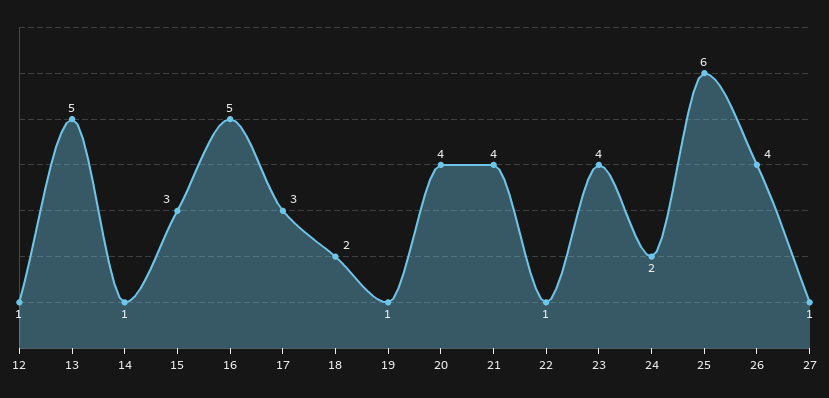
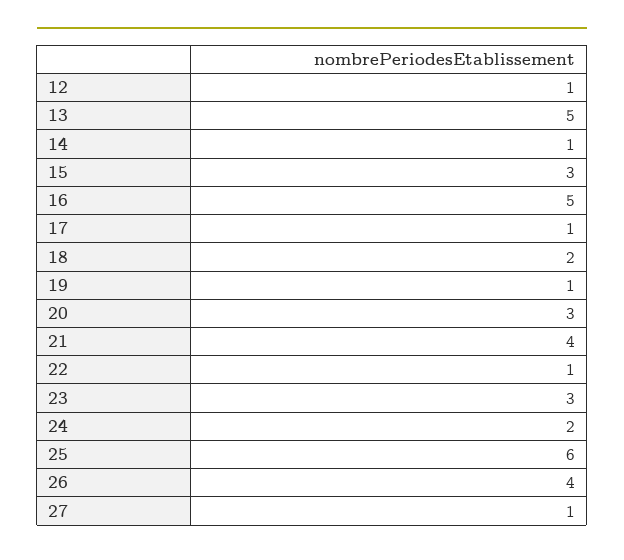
  {
    "12": 1,
    "13": 5,
    "14": 1,
    "15": 3,
    "16": 5,
-   "17": 3,
+   "17": 1,
    "18": 2,
    "19": 1,
-   "20": 4,
+   "20": 3,
    "21": 4,
    "22": 1,
-   "23": 4,
+   "23": 3,
    "24": 2,
    "25": 6,
    "26": 4,
    "27": 1
  }

